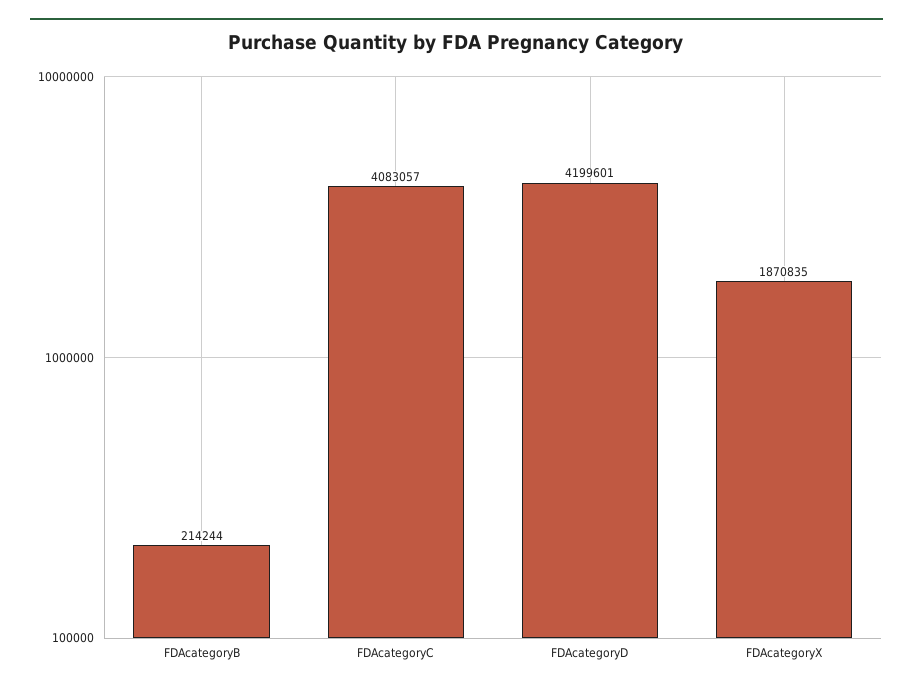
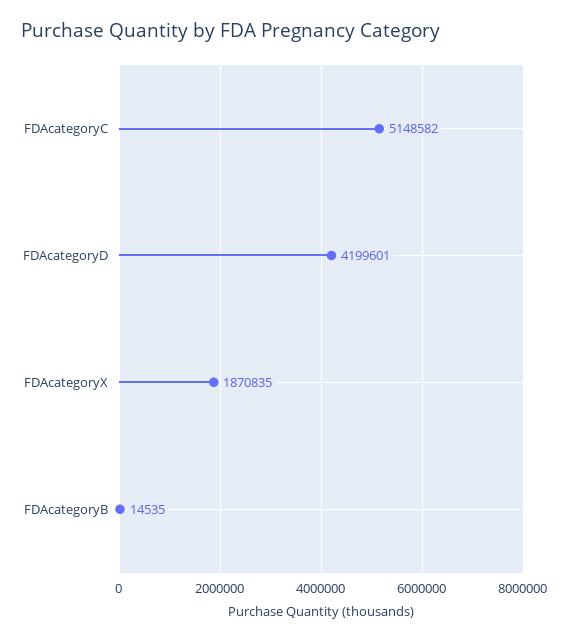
  {
-   "FDAcategoryB": 214244,
+   "FDAcategoryB": 14535,
-   "FDAcategoryC": 4083057,
+   "FDAcategoryC": 5148582,
    "FDAcategoryD": 4199601,
    "FDAcategoryX": 1870835
  }

